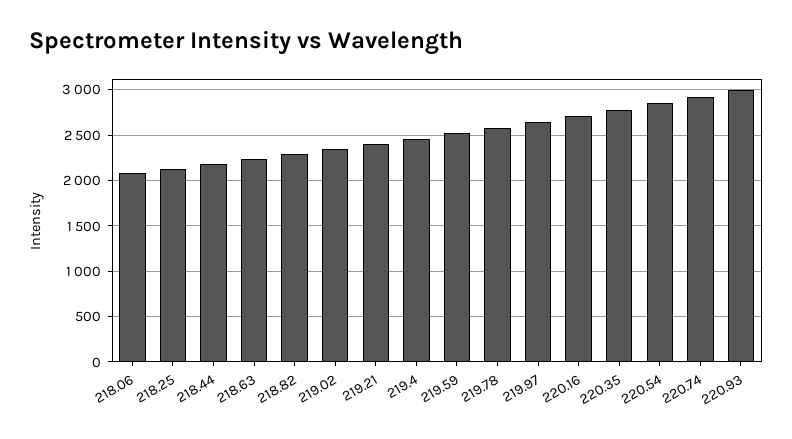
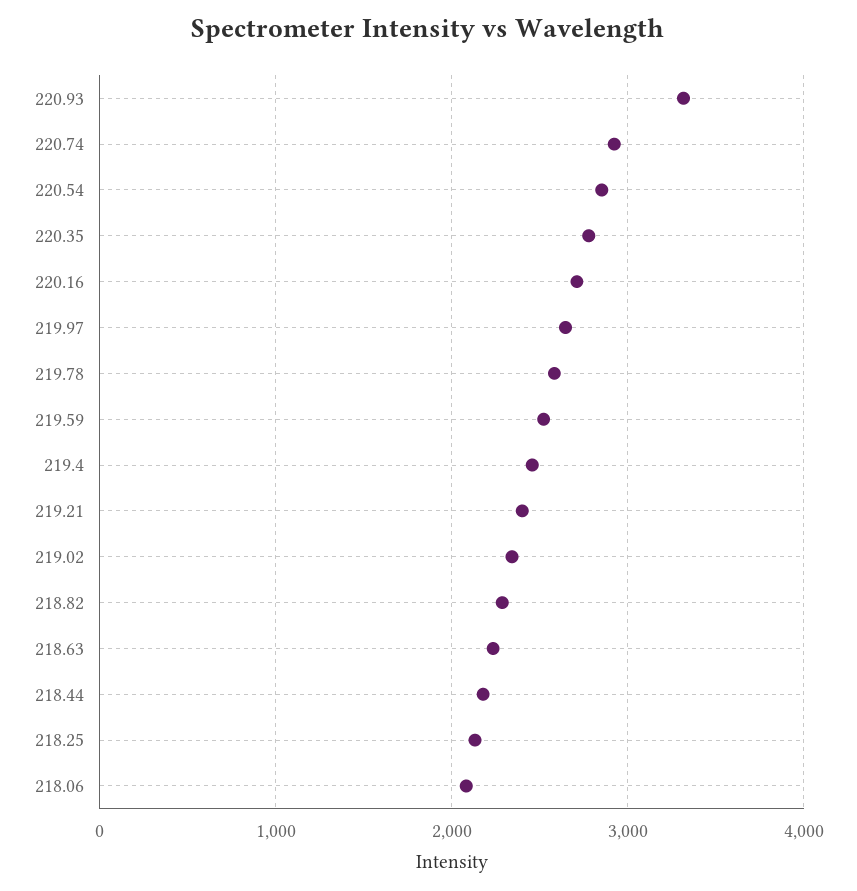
  {
    "218.06": 2100,
    "218.25": 2100,
    "218.44": 2200,
    "218.63": 2200,
    "218.82": 2300,
    "219.02": 2300,
    "219.21": 2400,
    "219.4": 2500,
    "219.59": 2500,
    "219.78": 2600,
    "219.97": 2600,
    "220.16": 2700,
    "220.35": 2800,
    "220.54": 2900,
    "220.74": 2900,
-   "220.93": 3000
+   "220.93": 3300
  }

